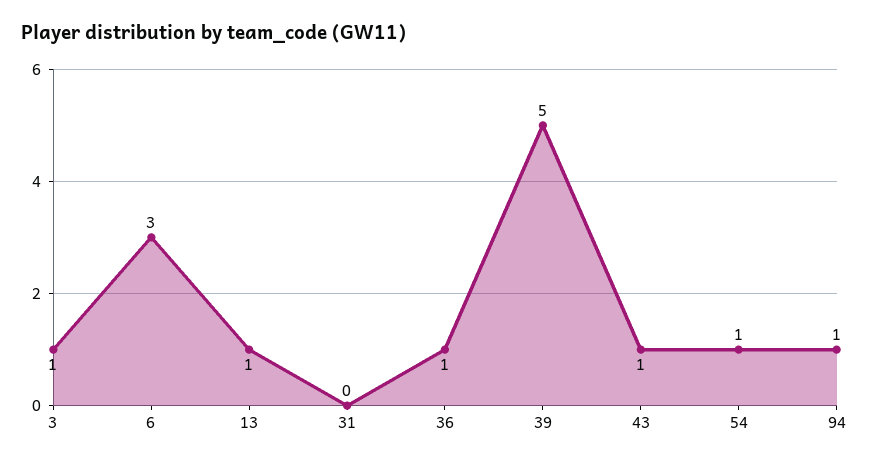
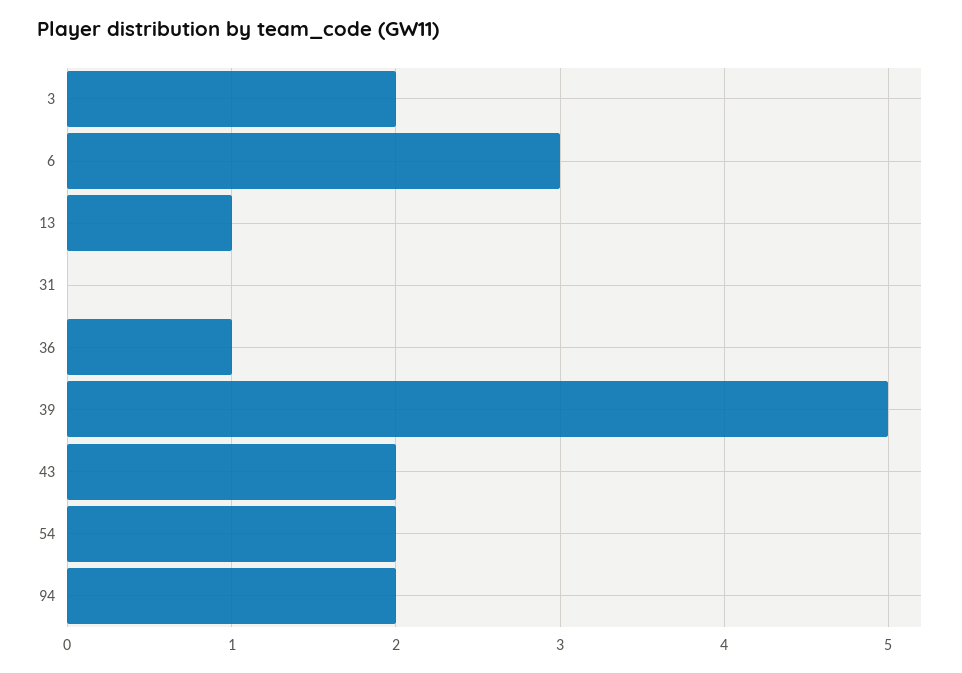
  {
-   "3": 1,
+   "3": 2,
    "6": 3,
    "13": 1,
    "31": 0,
    "36": 1,
    "39": 5,
-   "43": 1,
+   "43": 2,
-   "54": 1,
+   "54": 2,
-   "94": 1
+   "94": 2
  }

